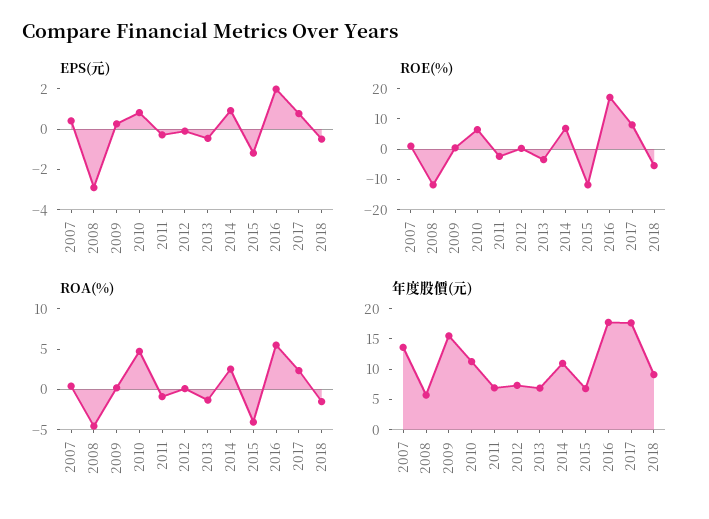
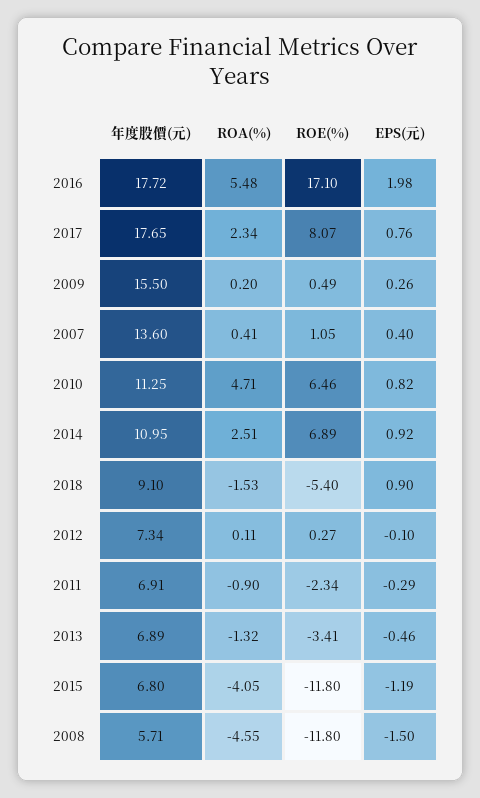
  {
    "EPS(元)": {
      "2007": 0.4,
-     "2008": -3,
+     "2008": -1.5,
      "2009": 0.26,
      "2010": 0.82,
      "2011": -0.29,
      "2012": -0.1,
      "2013": -0.46,
      "2014": 0.92,
      "2015": -1.19,
      "2016": 1.98,
      "2017": 0.76,
-     "2018": -0.5
+     "2018": 0.9
    },
    "ROE(%)": {
      "2007": 1.05,
      "2008": -11.8,
      "2009": 0.49,
      "2010": 6.46,
      "2011": -2.34,
      "2012": 0.27,
      "2013": -3.41,
      "2014": 6.89,
      "2015": -11.8,
      "2016": 17.1,
      "2017": 8.07,
      "2018": -5.4
    },
    "ROA(%)": {
      "2007": 0.41,
      "2008": -4.55,
      "2009": 0.2,
      "2010": 4.71,
      "2011": -0.9,
      "2012": 0.11,
      "2013": -1.32,
      "2014": 2.51,
      "2015": -4.05,
      "2016": 5.48,
      "2017": 2.34,
      "2018": -1.53
    },
    "年度股價(元)": {
      "2007": 13.6,
      "2008": 5.71,
      "2009": 15.5,
      "2010": 11.25,
      "2011": 6.91,
      "2012": 7.34,
      "2013": 6.89,
      "2014": 10.95,
      "2015": 6.8,
      "2016": 17.72,
      "2017": 17.65,
      "2018": 9.1
    }
  }

